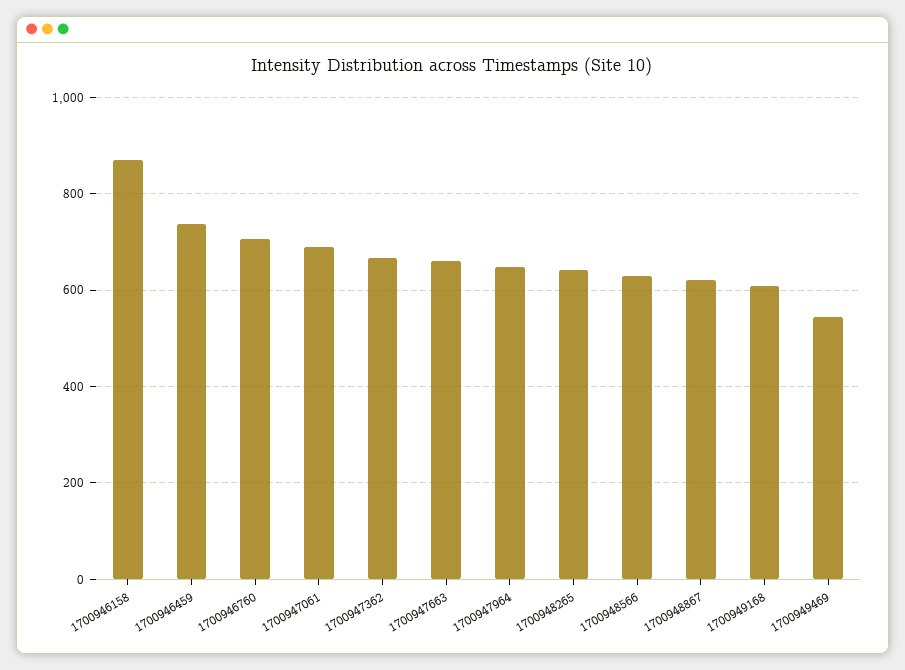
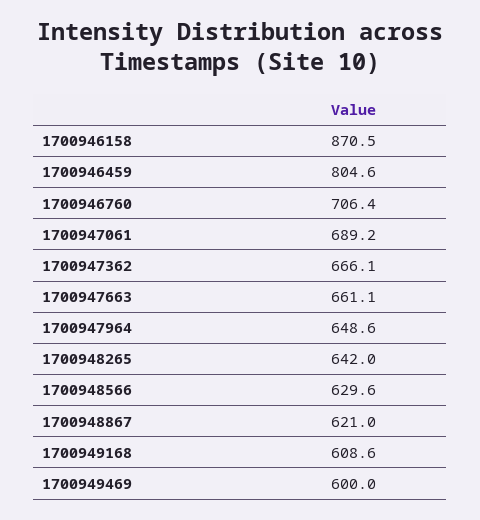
  {
    "1700946158": 870.5,
-   "1700946459": 740,
+   "1700946459": 804.6,
    "1700946760": 706.4,
    "1700947061": 689.2,
    "1700947362": 666.1,
    "1700947663": 661.1,
    "1700947964": 648.6,
    "1700948265": 642,
    "1700948566": 629.6,
    "1700948867": 621,
    "1700949168": 608.6,
-   "1700949469": 540
+   "1700949469": 600
  }

